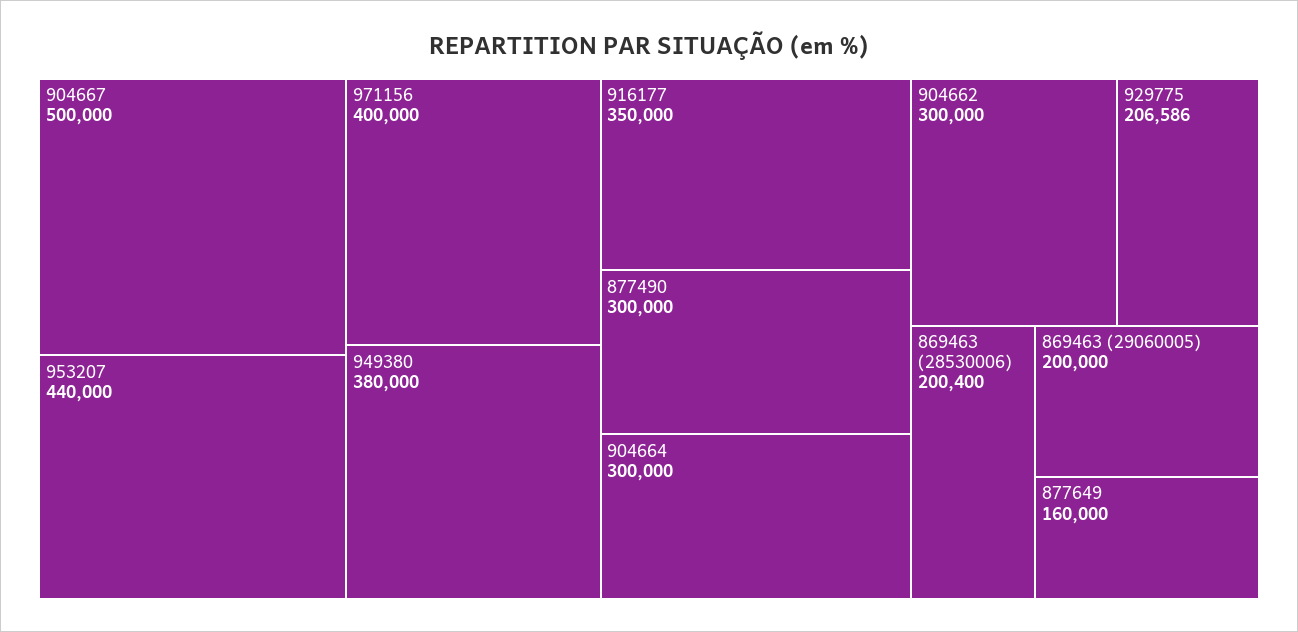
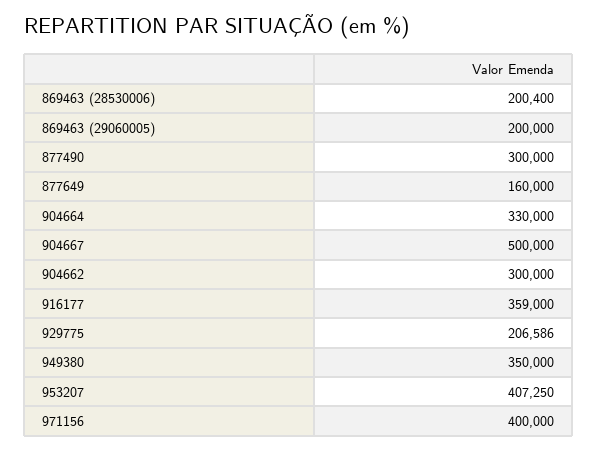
  {
    "904667": 500000,
-   "953207": 440000,
+   "953207": 407250,
    "971156": 400000,
-   "949380": 380000,
+   "949380": 350000,
-   "916177": 350000,
+   "916177": 359000,
    "877490": 300000,
-   "904664": 300000,
+   "904664": 330000,
    "904662": 300000,
    "929775": 206586,
    "869463 (28530006)": 200400,
    "869463 (29060005)": 200000,
    "877649": 160000
  }

